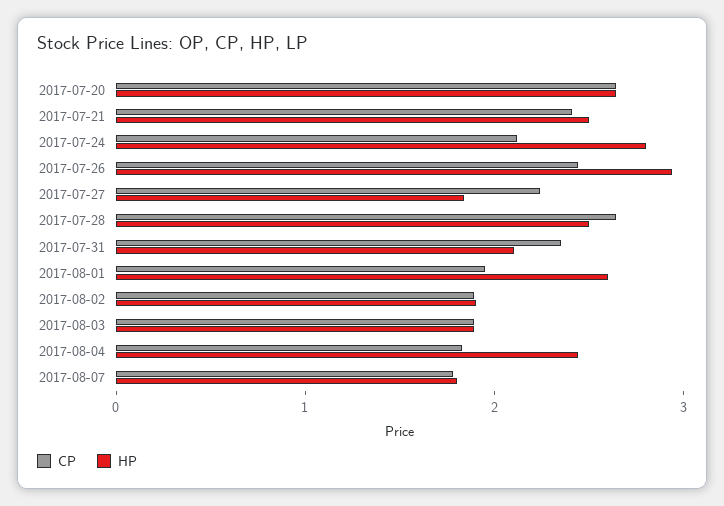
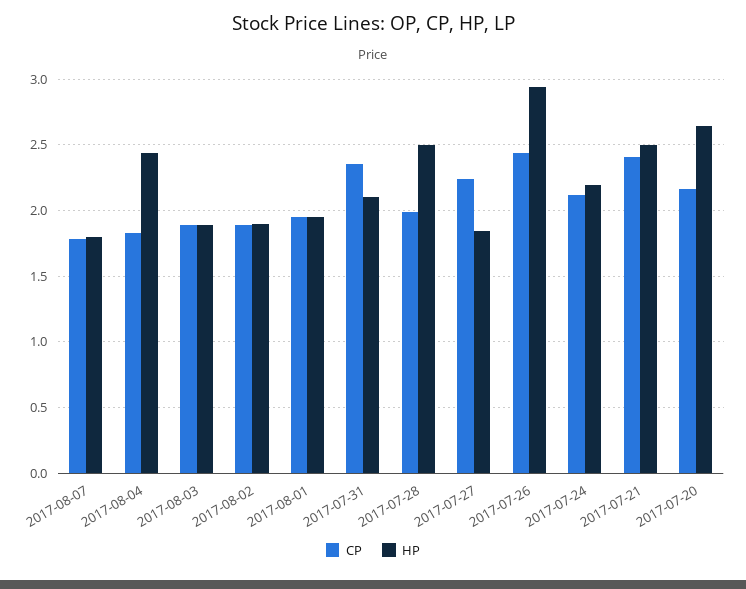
  {
    "CP": {
-     "2017-07-20": 2.6,
+     "2017-07-20": 2.15,
      "2017-07-21": 2.4,
      "2017-07-24": 2.1,
      "2017-07-26": 2.45,
      "2017-07-27": 2.25,
-     "2017-07-28": 2.6,
+     "2017-07-28": 2,
      "2017-07-31": 2.35,
      "2017-08-01": 1.95,
      "2017-08-02": 1.9,
      "2017-08-03": 1.9,
      "2017-08-04": 1.85,
      "2017-08-07": 1.8
    },
    "HP": {
      "2017-07-20": 2.65,
      "2017-07-21": 2.5,
-     "2017-07-24": 2.8,
+     "2017-07-24": 2.2,
      "2017-07-26": 2.95,
      "2017-07-27": 1.85,
      "2017-07-28": 2.5,
      "2017-07-31": 2.1,
-     "2017-08-01": 2.6,
+     "2017-08-01": 1.95,
      "2017-08-02": 1.9,
      "2017-08-03": 1.9,
      "2017-08-04": 2.45,
      "2017-08-07": 1.8
    }
  }

